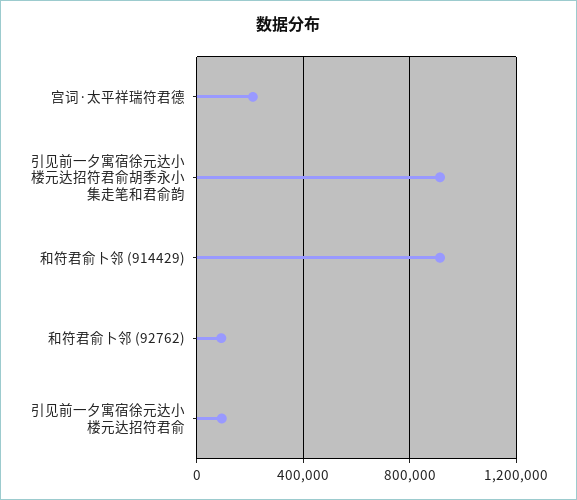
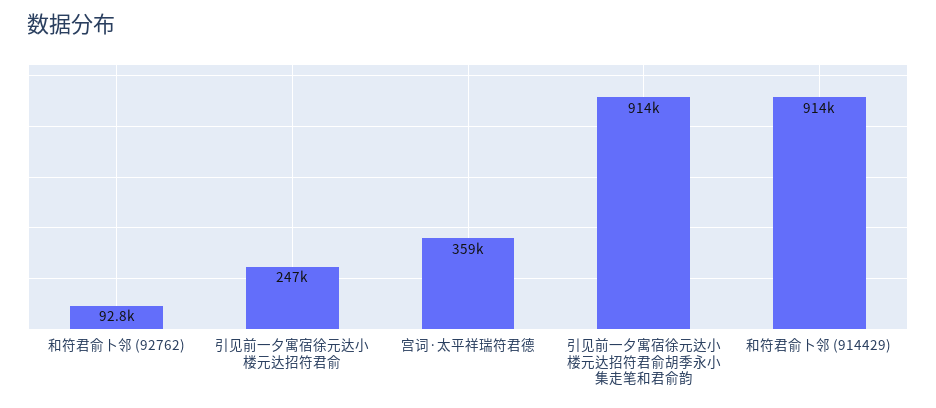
  {
-   "宫词·太平祥瑞符君德": 200000,
+   "宫词·太平祥瑞符君德": 359000,
    "引见前一夕寓宿徐元达小楼元达招符君俞胡季永小集走笔和君俞韵": 914000,
    "和符君俞卜邻 (914429)": 914000,
    "和符君俞卜邻 (92762)": 92800,
-   "引见前一夕寓宿徐元达小楼元达招符君俞": 100000
+   "引见前一夕寓宿徐元达小楼元达招符君俞": 247000
  }

